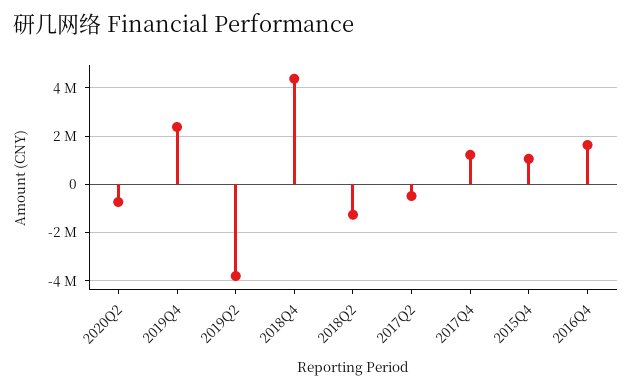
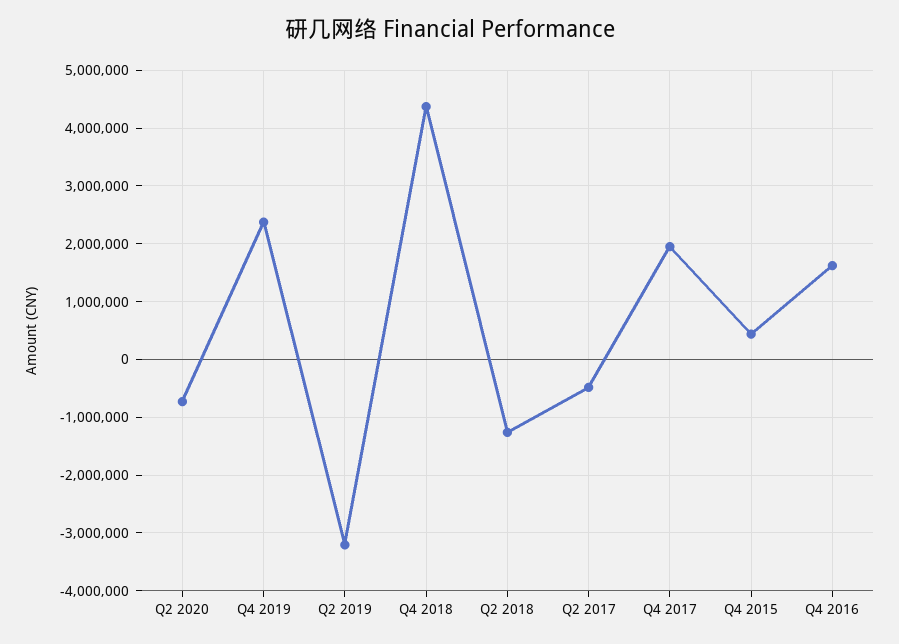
  {
    "2020Q2": -800000,
    "2019Q4": 2400000,
-   "2019Q2": -3750000,
+   "2019Q2": -3200000,
    "2018Q4": 4400000,
    "2018Q2": -1200000,
    "2017Q2": -400000,
-   "2017Q4": 1250000,
+   "2017Q4": 2000000,
-   "2015Q4": 1000000,
+   "2015Q4": 400000,
    "2016Q4": 1600000
  }

